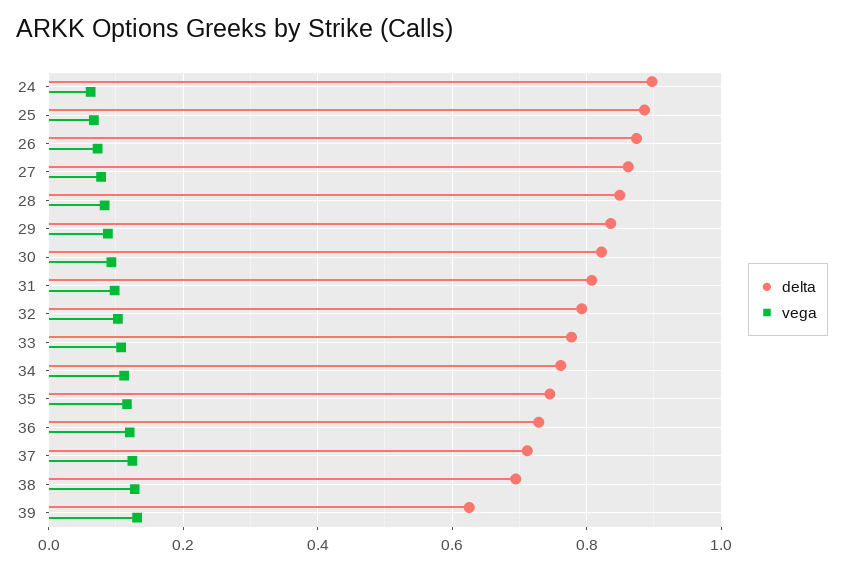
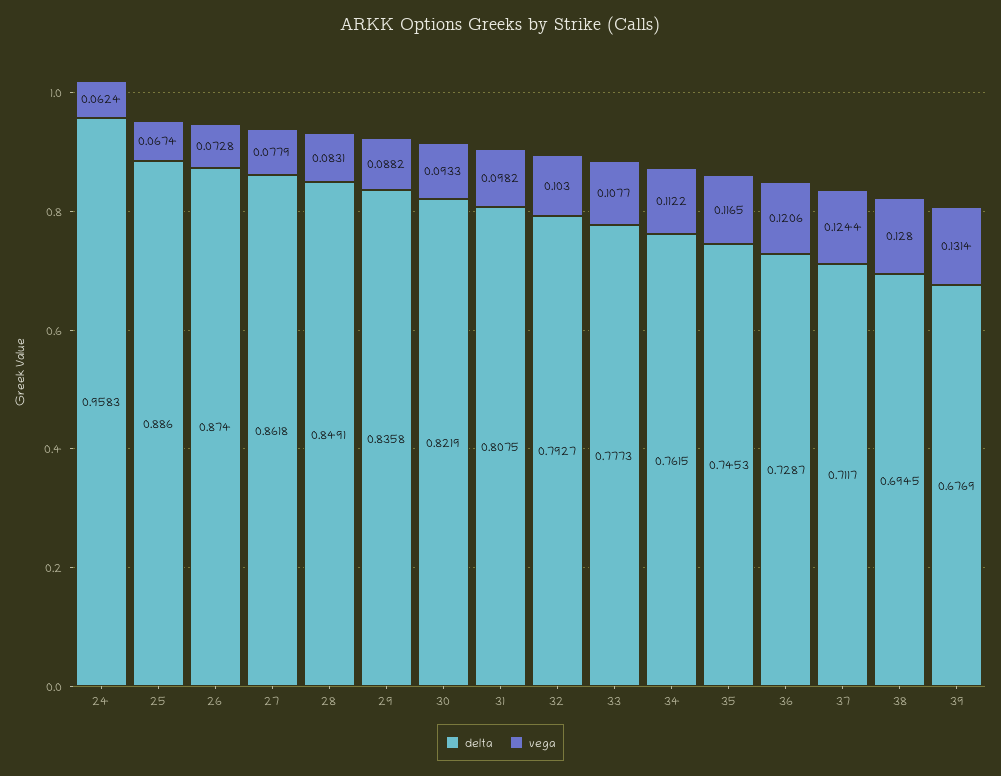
  {
    "delta": {
-     "24": 0.9,
+     "24": 0.9583,
      "25": 0.886,
      "26": 0.874,
      "27": 0.8618,
      "28": 0.8491,
      "29": 0.8358,
      "30": 0.8219,
      "31": 0.8075,
      "32": 0.7927,
      "33": 0.7773,
      "34": 0.7615,
      "35": 0.7453,
      "36": 0.7287,
      "37": 0.7117,
      "38": 0.6945,
-     "39": 0.62
+     "39": 0.6769
    },
    "vega": {
      "24": 0.0624,
      "25": 0.0674,
      "26": 0.0728,
      "27": 0.0779,
      "28": 0.0831,
      "29": 0.0882,
      "30": 0.0933,
      "31": 0.0982,
      "32": 0.103,
      "33": 0.1077,
      "34": 0.1122,
      "35": 0.1165,
      "36": 0.1206,
      "37": 0.1244,
      "38": 0.128,
      "39": 0.1314
    }
  }

